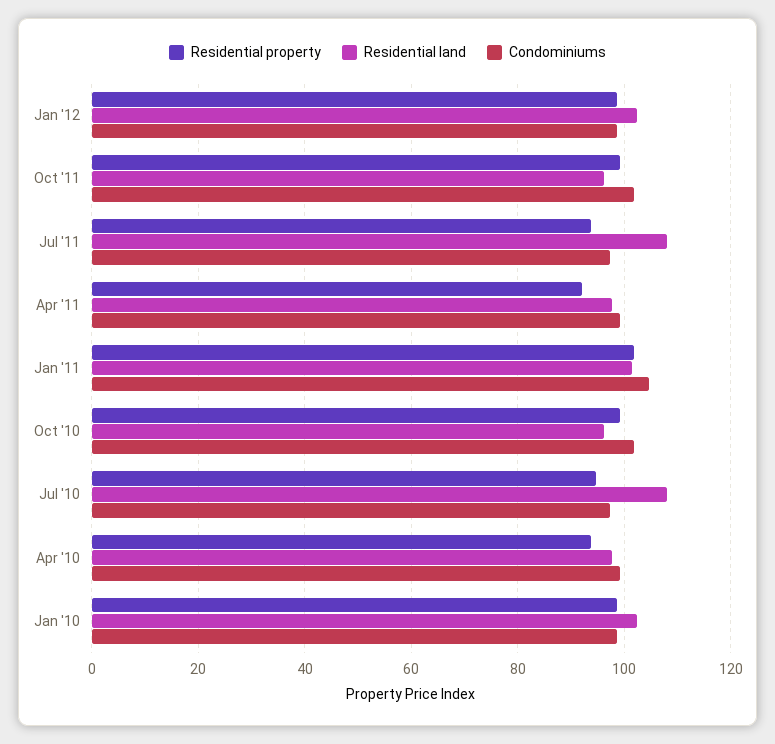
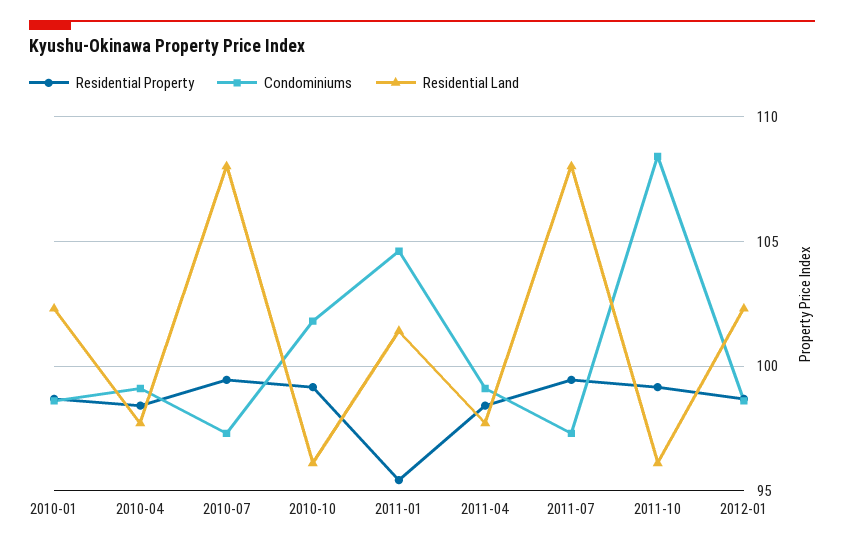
  {
    "Residential property": {
      "Jan '12": 98.5,
      "Oct '11": 99,
-     "Jul '11": 94,
+     "Jul '11": 99.5,
-     "Apr '11": 92,
+     "Apr '11": 98.5,
-     "Jan '11": 102,
+     "Jan '11": 95.5,
      "Oct '10": 99,
-     "Jul '10": 94,
+     "Jul '10": 99.5,
-     "Apr '10": 94,
+     "Apr '10": 98.5,
      "Jan '10": 98.5
    },
    "Residential land": {
      "Jan '12": 102.5,
      "Oct '11": 96,
      "Jul '11": 108,
      "Apr '11": 97.5,
      "Jan '11": 101.5,
      "Oct '10": 96,
      "Jul '10": 108,
      "Apr '10": 97.5,
      "Jan '10": 102.5
    },
    "Condominiums": {
      "Jan '12": 98.5,
-     "Oct '11": 102,
+     "Oct '11": 108.5,
      "Jul '11": 97.5,
      "Apr '11": 99,
      "Jan '11": 104.5,
      "Oct '10": 102,
      "Jul '10": 97.5,
      "Apr '10": 99,
      "Jan '10": 98.5
    }
  }

